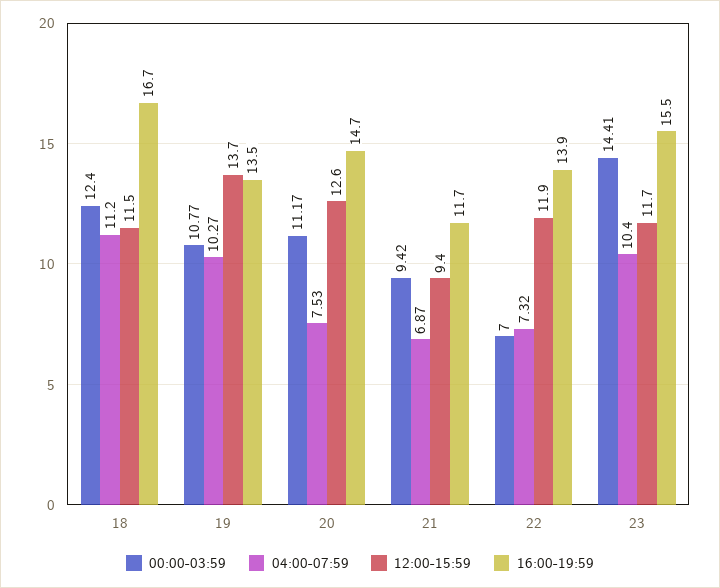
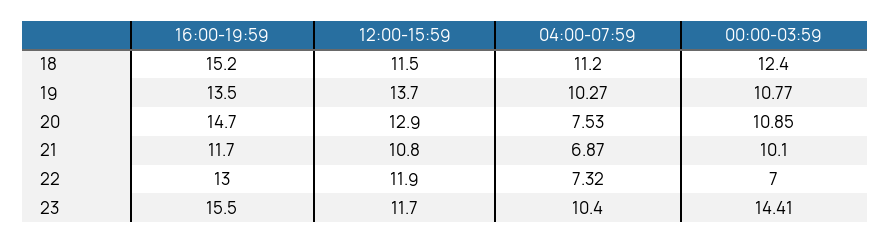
  {
    "00:00-03:59": {
      "18": 12.4,
      "19": 10.77,
-     "20": 11.17,
+     "20": 10.85,
-     "21": 9.42,
+     "21": 10.1,
      "22": 7,
      "23": 14.41
    },
    "04:00-07:59": {
      "18": 11.2,
      "19": 10.27,
      "20": 7.53,
      "21": 6.87,
      "22": 7.32,
      "23": 10.4
    },
    "12:00-15:59": {
      "18": 11.5,
      "19": 13.7,
-     "20": 12.6,
+     "20": 12.9,
-     "21": 9.4,
+     "21": 10.8,
      "22": 11.9,
      "23": 11.7
    },
    "16:00-19:59": {
-     "18": 16.7,
+     "18": 15.2,
      "19": 13.5,
      "20": 14.7,
      "21": 11.7,
-     "22": 13.9,
+     "22": 13,
      "23": 15.5
    }
  }

